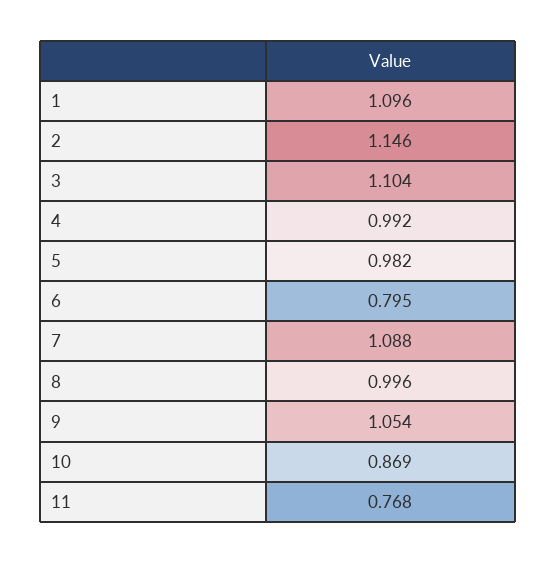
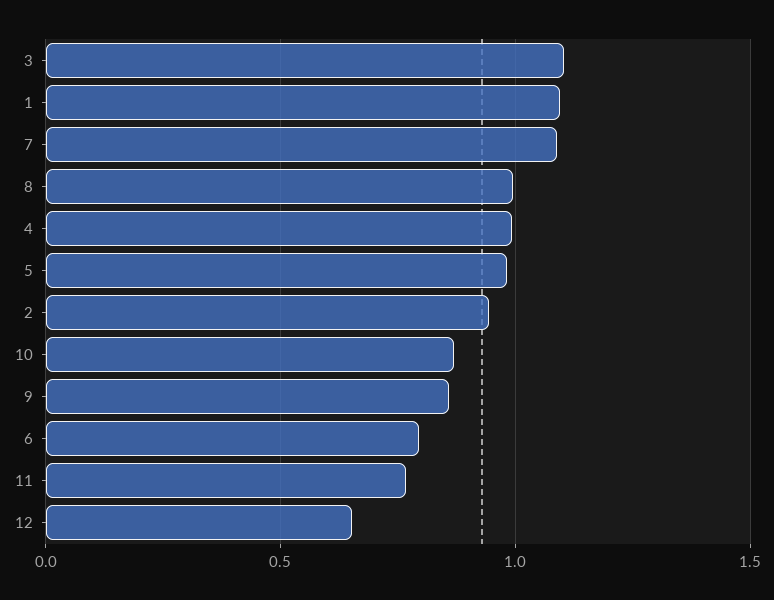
  {
    "1": 1.096,
-   "2": 1.146,
+   "2": 0.95,
    "3": 1.104,
    "4": 0.992,
    "5": 0.982,
    "6": 0.795,
    "7": 1.088,
    "8": 0.996,
-   "9": 1.054,
+   "9": 0.85,
    "10": 0.869,
-   "11": 0.768
+   "11": 0.768,
+   "12": 0.65
  }

